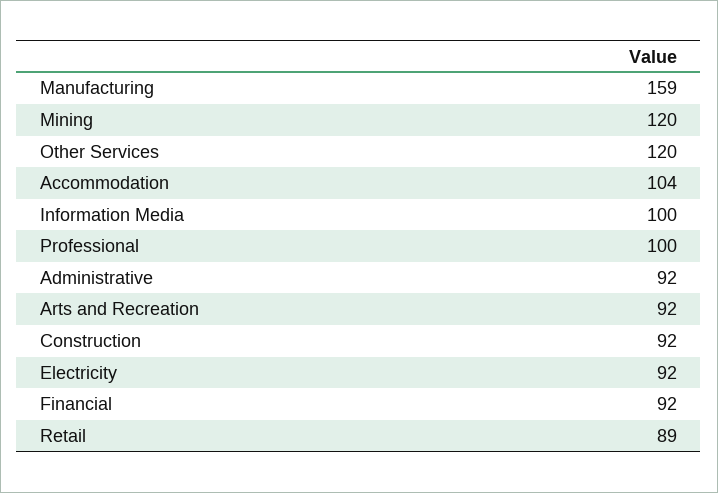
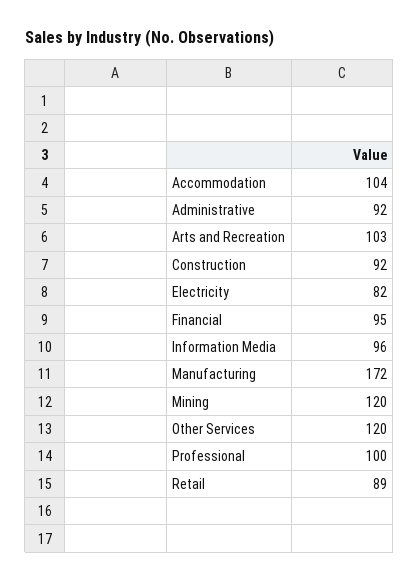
  {
-   "Manufacturing": 159,
+   "Manufacturing": 172,
    "Mining": 120,
    "Other Services": 120,
    "Accommodation": 104,
-   "Information Media": 100,
+   "Information Media": 96,
    "Professional": 100,
    "Administrative": 92,
-   "Arts and Recreation": 92,
+   "Arts and Recreation": 103,
    "Construction": 92,
-   "Electricity": 92,
+   "Electricity": 82,
-   "Financial": 92,
+   "Financial": 95,
    "Retail": 89
  }

